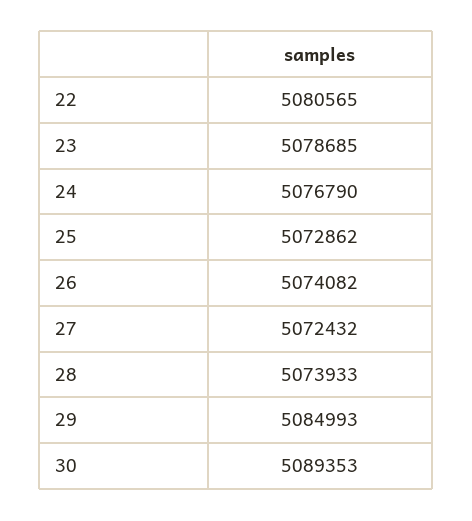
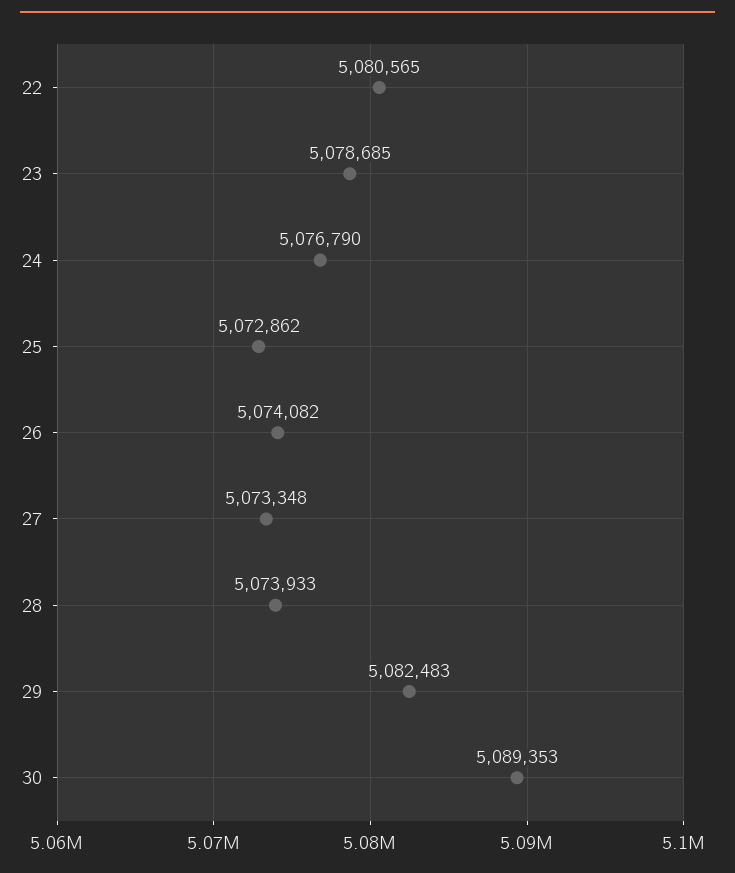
  {
    "22": 5080565,
    "23": 5078685,
    "24": 5076790,
    "25": 5072862,
    "26": 5074082,
-   "27": 5072432,
+   "27": 5073348,
    "28": 5073933,
-   "29": 5084993,
+   "29": 5082483,
    "30": 5089353
  }

